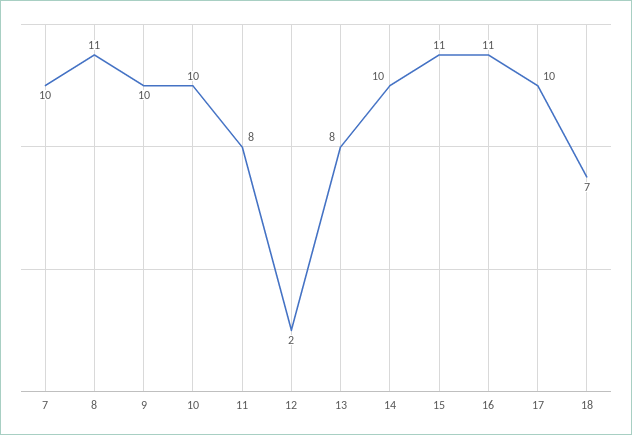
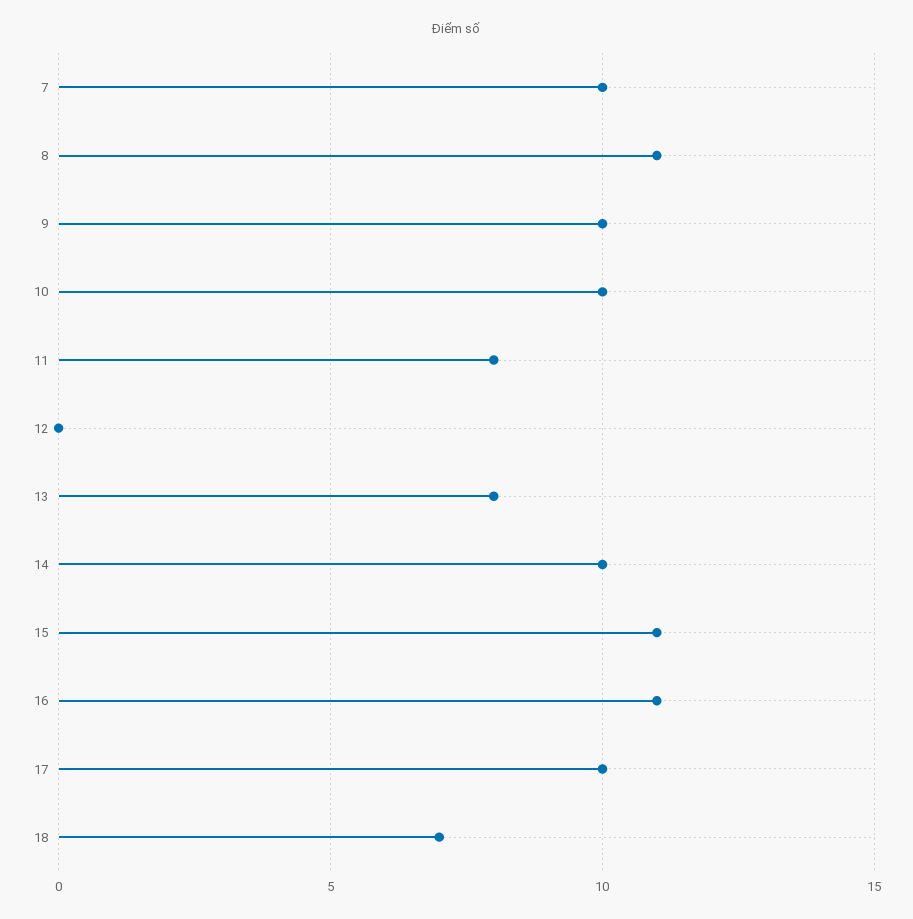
  {
    "7": 10,
    "8": 11,
    "9": 10,
    "10": 10,
    "11": 8,
-   "12": 2,
+   "12": 0,
    "13": 8,
    "14": 10,
    "15": 11,
    "16": 11,
    "17": 10,
    "18": 7
  }

